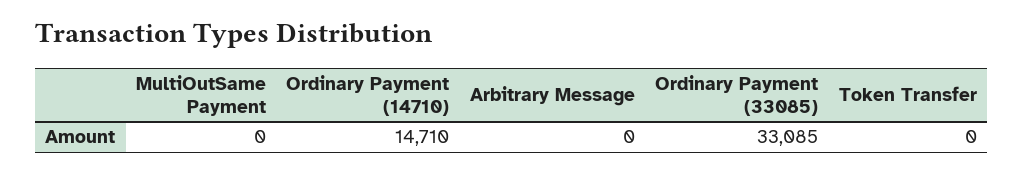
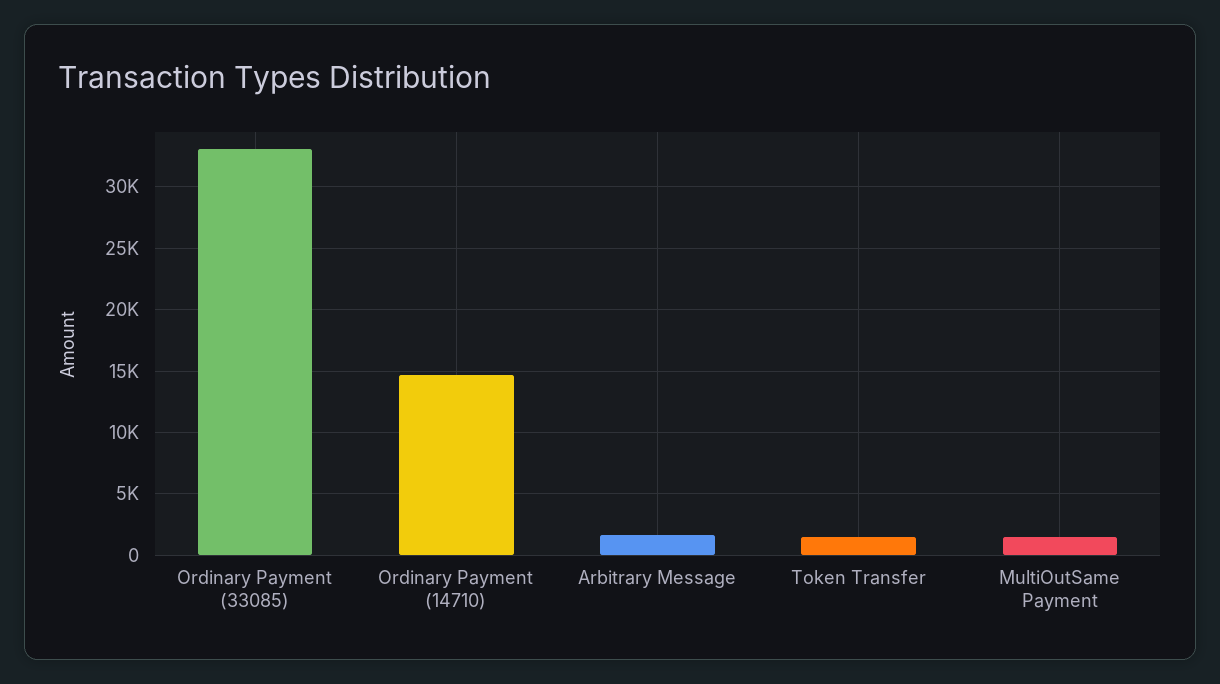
  {
-   "MultiOutSame Payment": 0,
+   "MultiOutSame Payment": 1500,
    "Ordinary Payment (14710)": 14710,
-   "Arbitrary Message": 0,
+   "Arbitrary Message": 1500,
    "Ordinary Payment (33085)": 33085,
-   "Token Transfer": 0
+   "Token Transfer": 1500
  }

